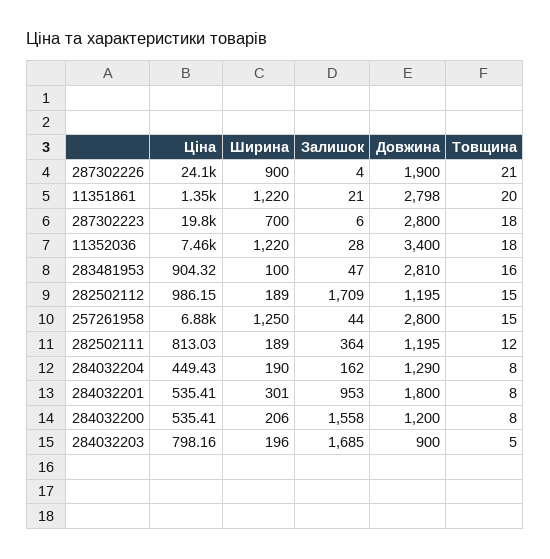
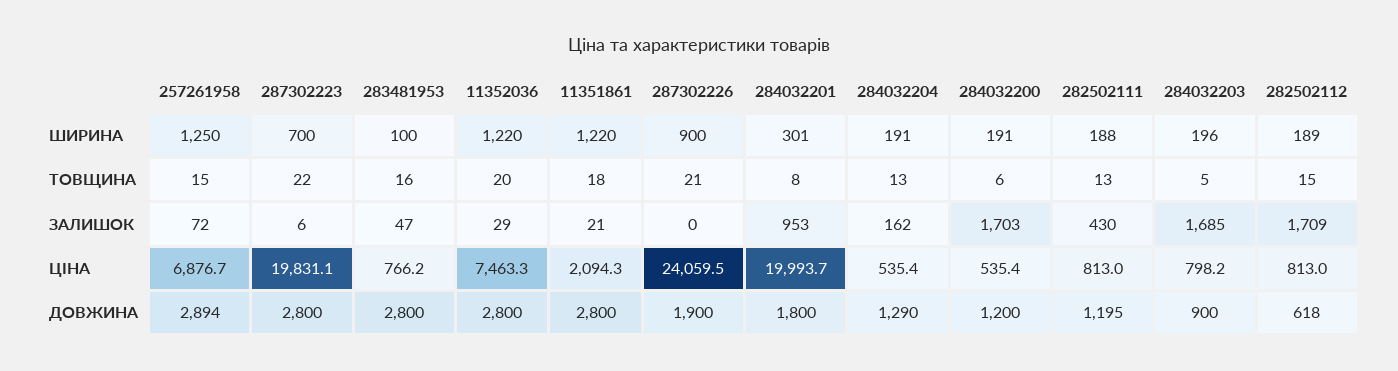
  {
    "Ціна": {
      "287302226": 24059.5,
-     "11351861": 1350,
+     "11351861": 2094.3,
      "287302223": 19831.1,
      "11352036": 7463.3,
-     "283481953": 904.32,
+     "283481953": 766.2,
-     "282502112": 986.15,
+     "282502112": 813,
      "257261958": 6876.7,
      "282502111": 813.03,
-     "284032204": 449.43,
+     "284032204": 535.4,
-     "284032201": 535.41,
+     "284032201": 19993.7,
      "284032200": 535.41,
      "284032203": 798.16
    },
    "Ширина": {
      "287302226": 900,
      "11351861": 1220,
      "287302223": 700,
      "11352036": 1220,
      "283481953": 100,
      "282502112": 189,
      "257261958": 1250,
-     "282502111": 189,
+     "282502111": 188,
-     "284032204": 190,
+     "284032204": 191,
      "284032201": 301,
-     "284032200": 206,
+     "284032200": 191,
      "284032203": 196
    },
    "Залишок": {
-     "287302226": 4,
+     "287302226": 0,
      "11351861": 21,
      "287302223": 6,
-     "11352036": 28,
+     "11352036": 29,
      "283481953": 47,
      "282502112": 1709,
-     "257261958": 44,
+     "257261958": 72,
-     "282502111": 364,
+     "282502111": 430,
      "284032204": 162,
      "284032201": 953,
-     "284032200": 1558,
+     "284032200": 1703,
      "284032203": 1685
    },
    "Довжина": {
      "287302226": 1900,
-     "11351861": 2798,
+     "11351861": 2800,
      "287302223": 2800,
-     "11352036": 3400,
+     "11352036": 2800,
-     "283481953": 2810,
+     "283481953": 2800,
-     "282502112": 1195,
+     "282502112": 618,
-     "257261958": 2800,
+     "257261958": 2894,
      "282502111": 1195,
      "284032204": 1290,
      "284032201": 1800,
      "284032200": 1200,
      "284032203": 900
    },
    "Товщина": {
      "287302226": 21,
-     "11351861": 20,
+     "11351861": 18,
-     "287302223": 18,
+     "287302223": 22,
-     "11352036": 18,
+     "11352036": 20,
      "283481953": 16,
      "282502112": 15,
      "257261958": 15,
-     "282502111": 12,
+     "282502111": 13,
-     "284032204": 8,
+     "284032204": 13,
      "284032201": 8,
-     "284032200": 8,
+     "284032200": 6,
      "284032203": 5
    }
  }

